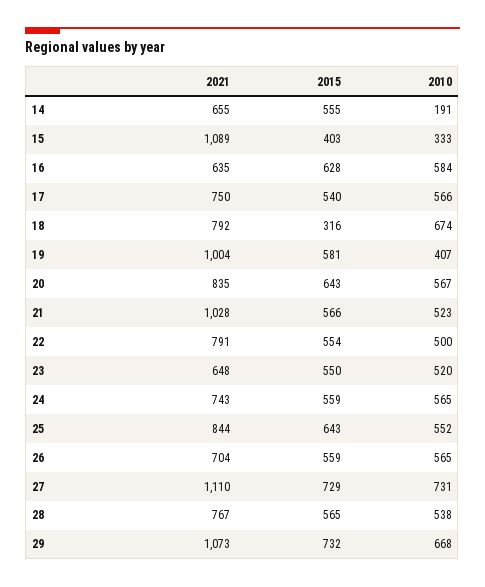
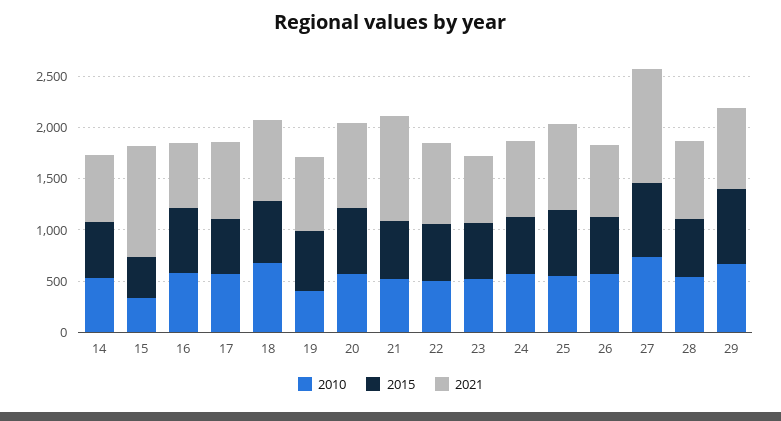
  {
    "2021": {
      "14": 655,
      "15": 1089,
      "16": 635,
      "17": 750,
      "18": 792,
-     "19": 1004,
+     "19": 700,
      "20": 835,
      "21": 1028,
      "22": 791,
      "23": 648,
      "24": 743,
      "25": 844,
      "26": 704,
      "27": 1110,
      "28": 767,
-     "29": 1073
+     "29": 800
    },
    "2015": {
      "14": 555,
      "15": 403,
      "16": 628,
      "17": 540,
-     "18": 316,
+     "18": 600,
      "19": 581,
      "20": 643,
      "21": 566,
      "22": 554,
      "23": 550,
      "24": 559,
      "25": 643,
      "26": 559,
      "27": 729,
      "28": 565,
      "29": 732
    },
    "2010": {
-     "14": 191,
+     "14": 500,
      "15": 333,
      "16": 584,
      "17": 566,
      "18": 674,
      "19": 407,
      "20": 567,
      "21": 523,
      "22": 500,
      "23": 520,
      "24": 565,
      "25": 552,
      "26": 565,
      "27": 731,
      "28": 538,
      "29": 668
    }
  }

